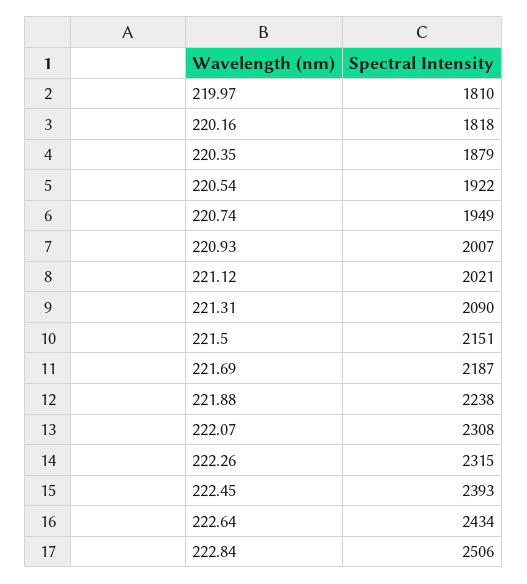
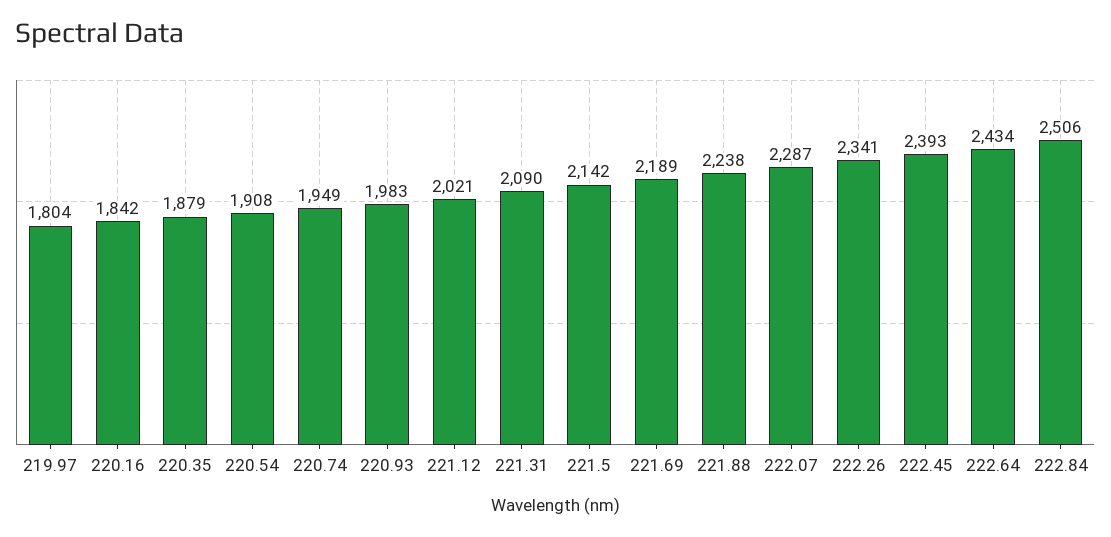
  {
-   "219.97": 1810,
+   "219.97": 1804,
-   "220.16": 1818,
+   "220.16": 1842,
    "220.35": 1879,
-   "220.54": 1922,
+   "220.54": 1908,
    "220.74": 1949,
-   "220.93": 2007,
+   "220.93": 1983,
    "221.12": 2021,
    "221.31": 2090,
-   "221.5": 2151,
+   "221.5": 2142,
-   "221.69": 2187,
+   "221.69": 2189,
    "221.88": 2238,
-   "222.07": 2308,
+   "222.07": 2287,
-   "222.26": 2315,
+   "222.26": 2341,
    "222.45": 2393,
    "222.64": 2434,
    "222.84": 2506
  }

